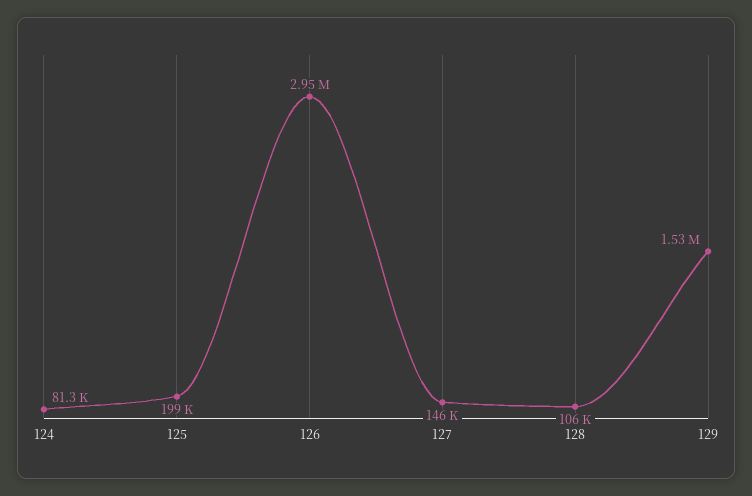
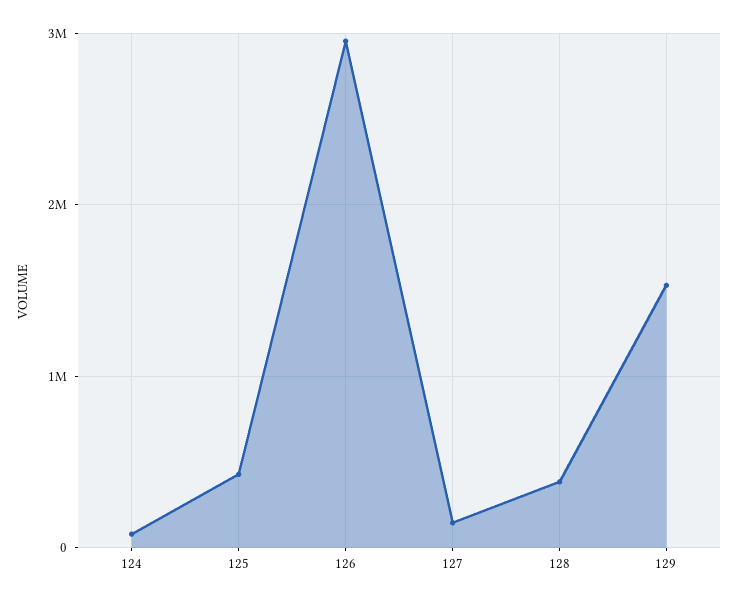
  {
    "124": 81300,
-   "125": 199000,
+   "125": 400000,
    "126": 2950000,
    "127": 146000,
-   "128": 106000,
+   "128": 400000,
    "129": 1530000
  }

